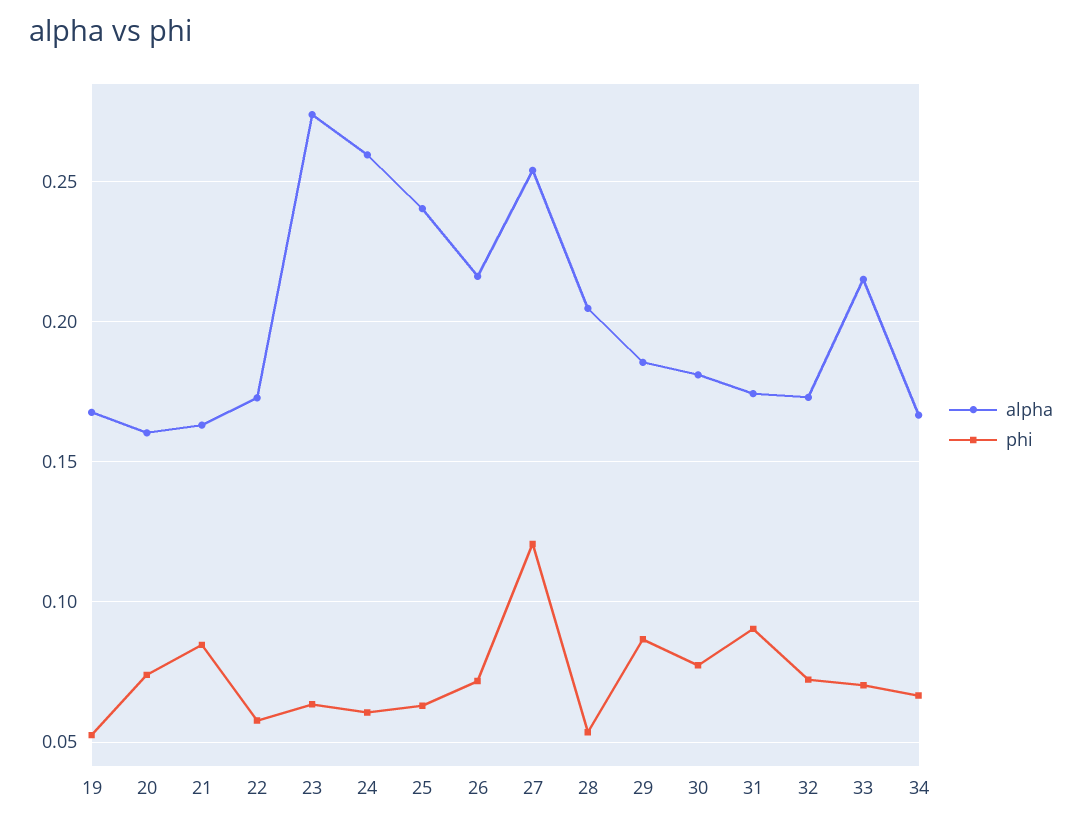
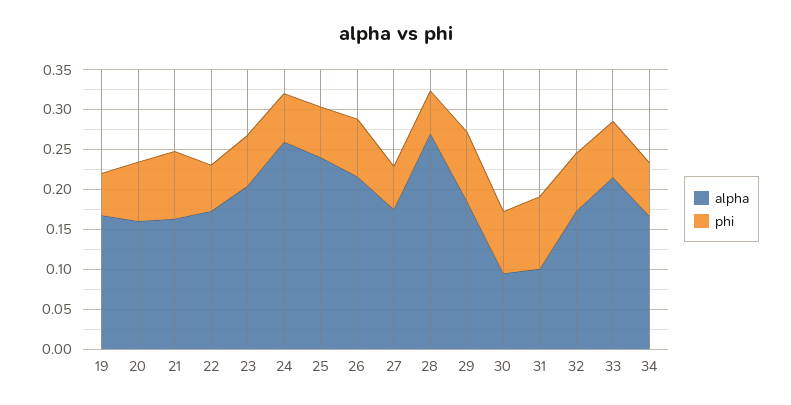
  {
    "alpha": {
      "19": 0.17,
      "20": 0.16,
      "21": 0.165,
      "22": 0.175,
-     "23": 0.275,
+     "23": 0.2,
      "24": 0.26,
      "25": 0.24,
      "26": 0.215,
-     "27": 0.255,
+     "27": 0.175,
-     "28": 0.205,
+     "28": 0.275,
      "29": 0.185,
-     "30": 0.18,
+     "30": 0.1,
-     "31": 0.175,
+     "31": 0.1,
      "32": 0.175,
      "33": 0.215,
      "34": 0.165
    },
    "phi": {
      "19": 0.055,
      "20": 0.075,
      "21": 0.085,
      "22": 0.06,
      "23": 0.065,
      "24": 0.06,
      "25": 0.065,
      "26": 0.07,
-     "27": 0.12,
+     "27": 0.05,
      "28": 0.055,
      "29": 0.085,
      "30": 0.075,
      "31": 0.09,
      "32": 0.07,
      "33": 0.07,
      "34": 0.065
    }
  }

